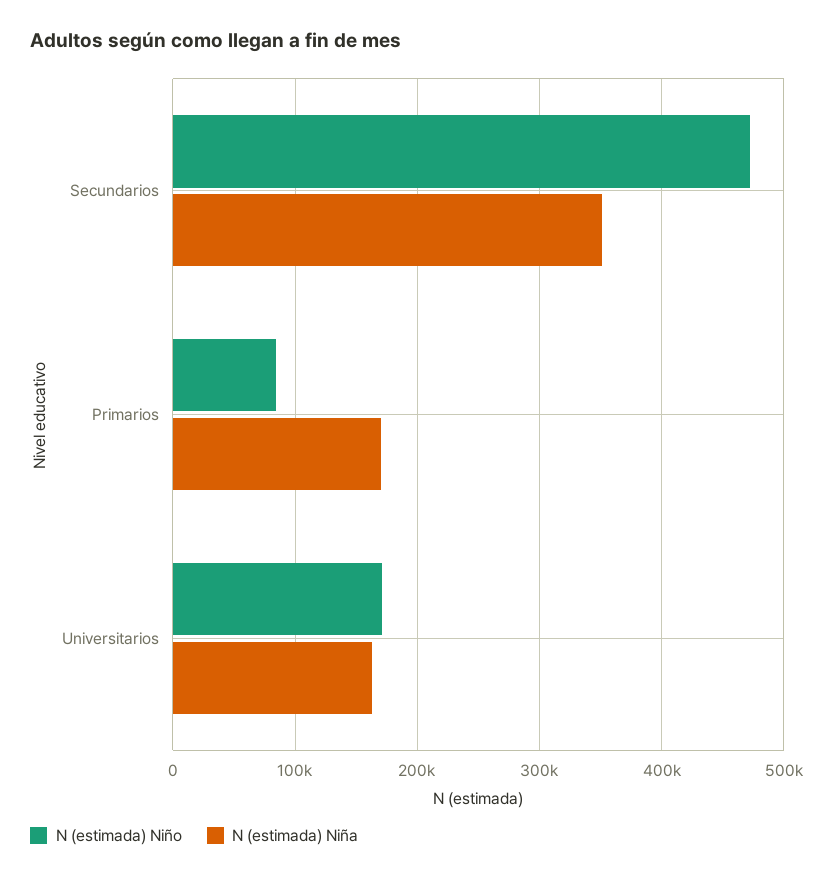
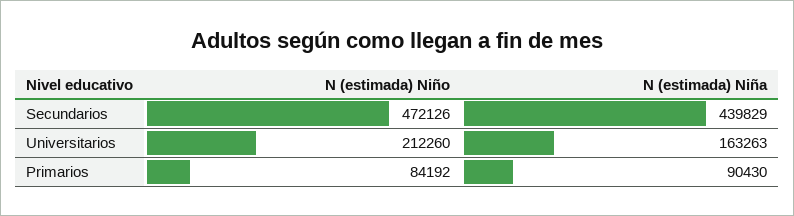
  {
    "N (estimada) Niño": {
      "Secundarios": 472126,
      "Primarios": 84192,
-     "Universitarios": 170000
+     "Universitarios": 212260
    },
    "N (estimada) Niña": {
-     "Secundarios": 350000,
+     "Secundarios": 439829,
-     "Primarios": 170000,
+     "Primarios": 90430,
      "Universitarios": 163263
    }
  }

